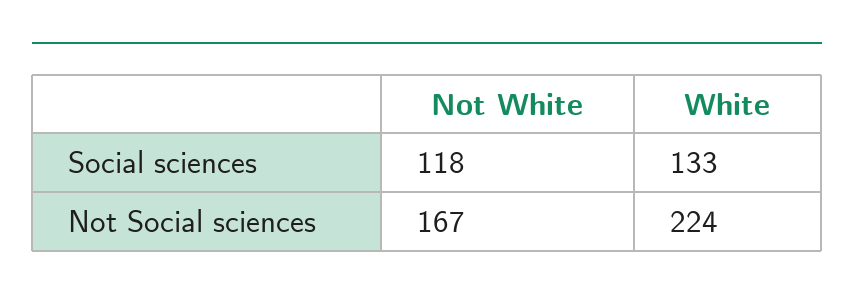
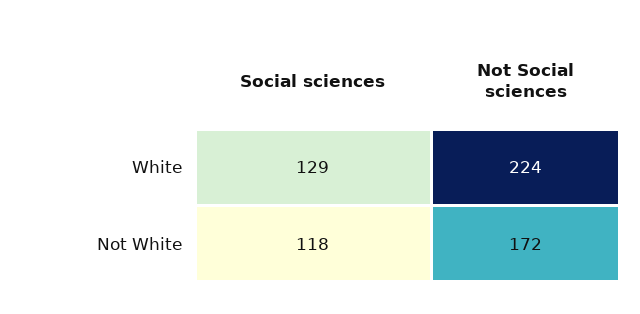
  {
    "Not White": {
      "Social sciences": 118,
-     "Not Social sciences": 167
+     "Not Social sciences": 172
    },
    "White": {
-     "Social sciences": 133,
+     "Social sciences": 129,
      "Not Social sciences": 224
    }
  }

